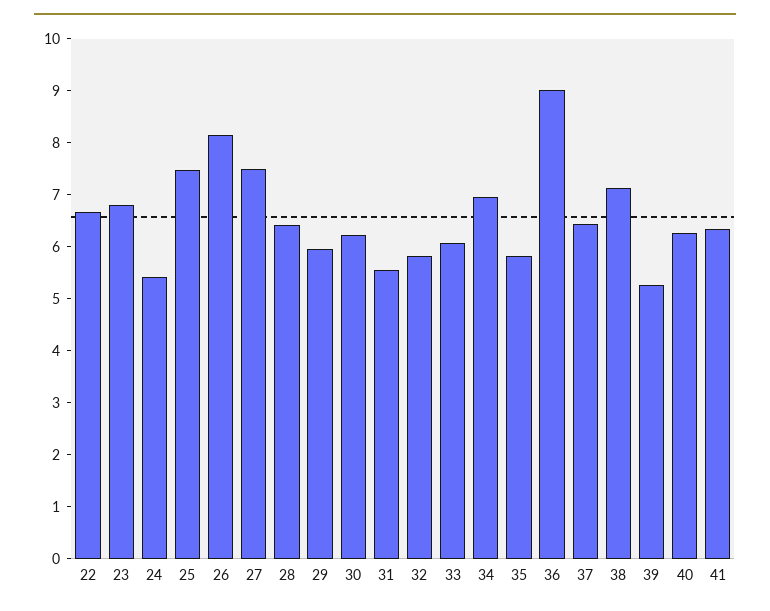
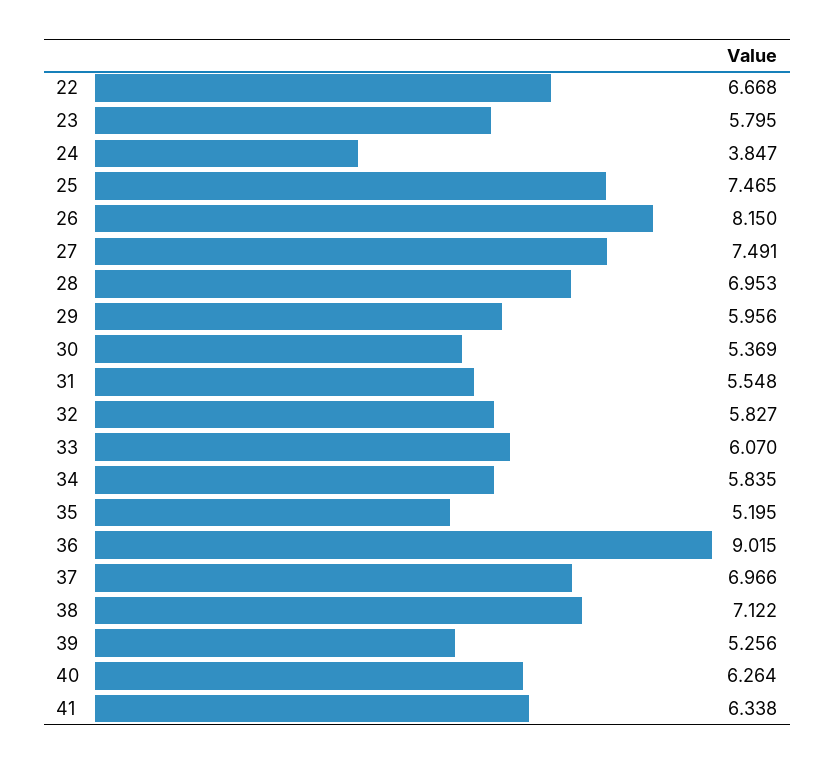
  {
    "22": 6.668,
-   "23": 6.8,
+   "23": 5.795,
-   "24": 5.4,
+   "24": 3.847,
    "25": 7.465,
    "26": 8.15,
    "27": 7.491,
-   "28": 6.4,
+   "28": 6.953,
    "29": 5.956,
-   "30": 6.2,
+   "30": 5.369,
    "31": 5.548,
    "32": 5.827,
    "33": 6.07,
-   "34": 7,
+   "34": 5.835,
-   "35": 5.8,
+   "35": 5.195,
    "36": 9.015,
-   "37": 6.4,
+   "37": 6.966,
    "38": 7.122,
    "39": 5.256,
    "40": 6.264,
    "41": 6.338
  }

